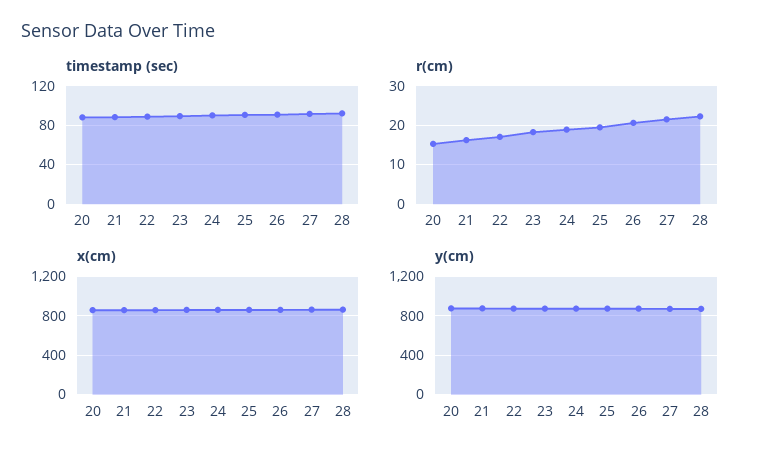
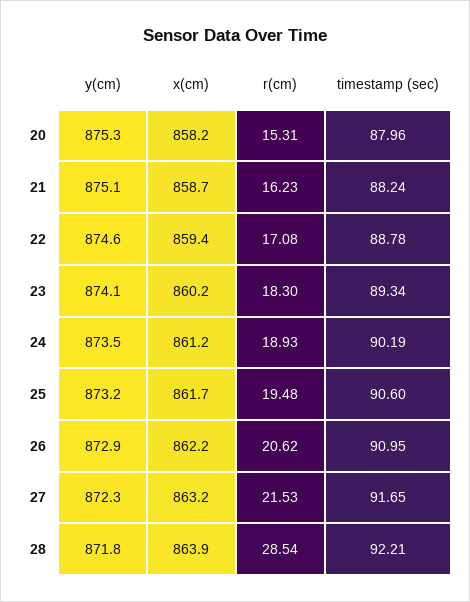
  {
    "timestamp (sec)": {
      "20": 87.96,
      "21": 88.24,
      "22": 88.78,
      "23": 89.34,
      "24": 90.19,
      "25": 90.6,
      "26": 90.95,
      "27": 91.65,
      "28": 92.21
    },
    "r(cm)": {
      "20": 15.31,
      "21": 16.23,
      "22": 17.08,
      "23": 18.3,
      "24": 18.93,
      "25": 19.48,
      "26": 20.62,
      "27": 21.53,
-     "28": 22
+     "28": 28.54
    },
    "x(cm)": {
      "20": 858.2,
      "21": 858.7,
      "22": 859.4,
      "23": 860.2,
      "24": 861.2,
      "25": 861.7,
      "26": 862.2,
      "27": 863.2,
      "28": 863.9
    },
    "y(cm)": {
      "20": 875.3,
      "21": 875.1,
      "22": 874.6,
      "23": 874.1,
      "24": 873.5,
      "25": 873.2,
      "26": 872.9,
      "27": 872.3,
      "28": 871.8
    }
  }

